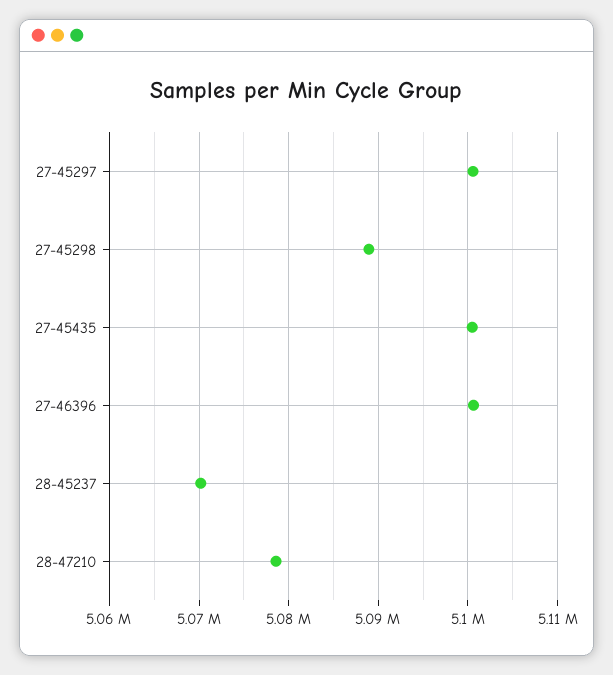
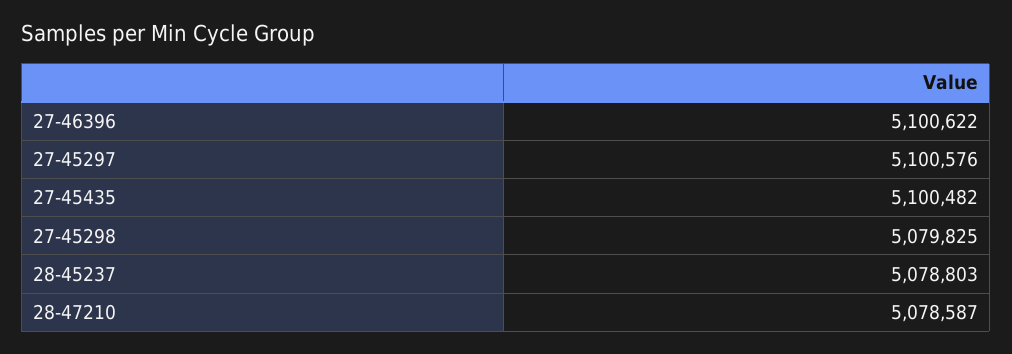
  {
    "27-45297": 5100576,
-   "27-45298": 5089000,
+   "27-45298": 5079825,
    "27-45435": 5100482,
    "27-46396": 5100622,
-   "28-45237": 5070000,
+   "28-45237": 5078803,
    "28-47210": 5078587
  }

